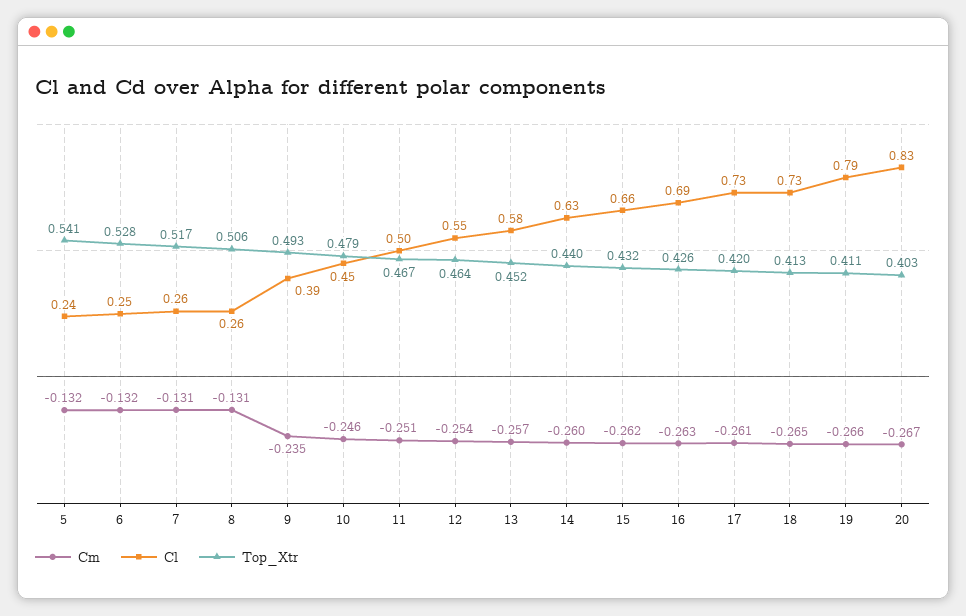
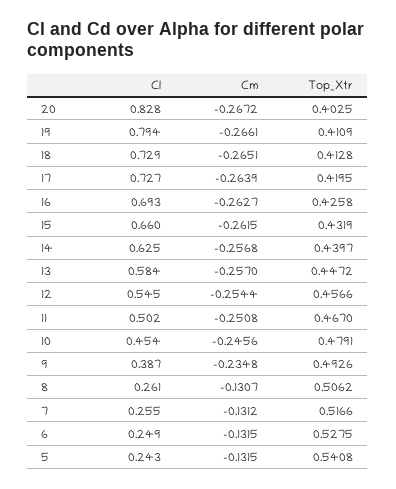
  {
    "Cm": {
      "5": -0.1315,
      "6": -0.1315,
      "7": -0.1312,
      "8": -0.1307,
      "9": -0.2348,
      "10": -0.2456,
      "11": -0.2508,
      "12": -0.2544,
      "13": -0.257,
-     "14": -0.26,
+     "14": -0.2568,
      "15": -0.2615,
      "16": -0.2627,
-     "17": -0.261,
+     "17": -0.2639,
      "18": -0.2651,
      "19": -0.2661,
      "20": -0.2672
    },
    "Cl": {
      "5": 0.243,
      "6": 0.249,
      "7": 0.255,
      "8": 0.261,
      "9": 0.387,
      "10": 0.454,
      "11": 0.502,
      "12": 0.545,
      "13": 0.584,
      "14": 0.625,
      "15": 0.66,
      "16": 0.693,
      "17": 0.727,
      "18": 0.729,
      "19": 0.794,
      "20": 0.828
    },
    "Top_Xtr": {
      "5": 0.5408,
      "6": 0.5275,
      "7": 0.5166,
      "8": 0.5062,
      "9": 0.4926,
      "10": 0.4791,
      "11": 0.467,
-     "12": 0.464,
+     "12": 0.4566,
-     "13": 0.452,
+     "13": 0.4472,
      "14": 0.4397,
      "15": 0.4319,
      "16": 0.4258,
      "17": 0.4195,
      "18": 0.4128,
      "19": 0.4109,
      "20": 0.4025
    }
  }

